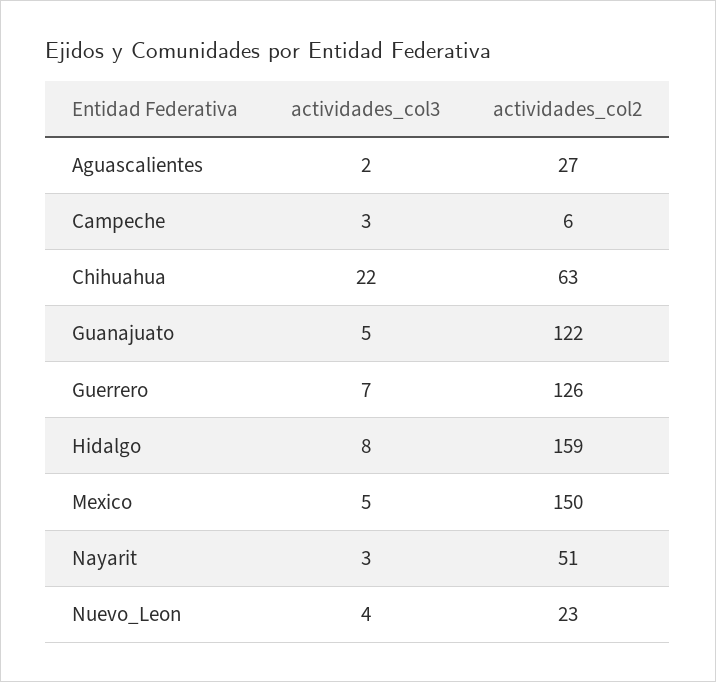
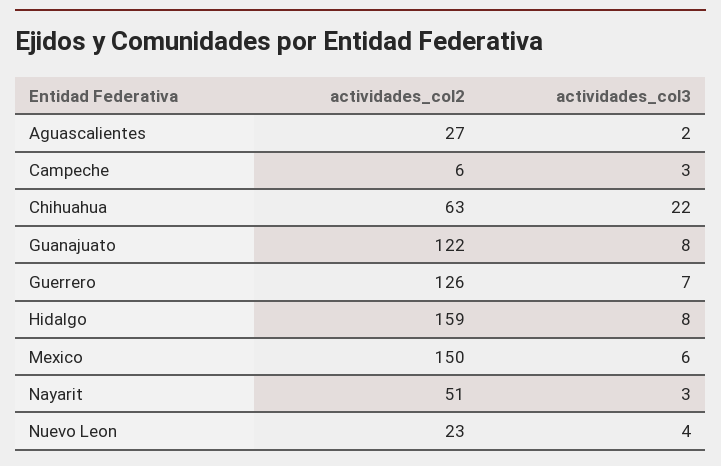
  {
    "actividades_col3": {
      "Aguascalientes": 2,
      "Campeche": 3,
      "Chihuahua": 22,
-     "Guanajuato": 5,
+     "Guanajuato": 8,
      "Guerrero": 7,
      "Hidalgo": 8,
-     "Mexico": 5,
+     "Mexico": 6,
      "Nayarit": 3,
      "Nuevo_Leon": 4
    },
    "actividades_col2": {
      "Aguascalientes": 27,
      "Campeche": 6,
      "Chihuahua": 63,
      "Guanajuato": 122,
      "Guerrero": 126,
      "Hidalgo": 159,
      "Mexico": 150,
      "Nayarit": 51,
      "Nuevo_Leon": 23
    }
  }

